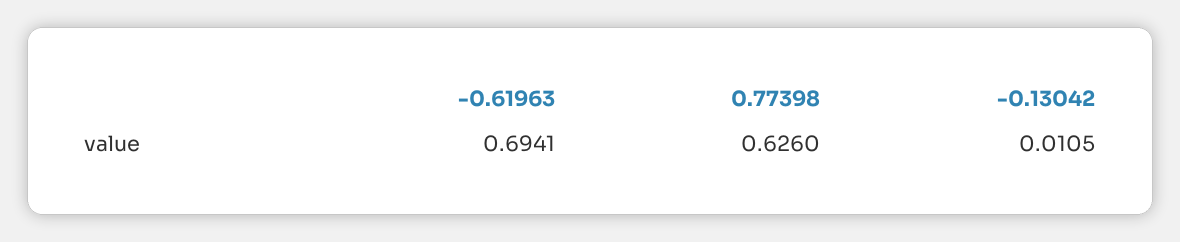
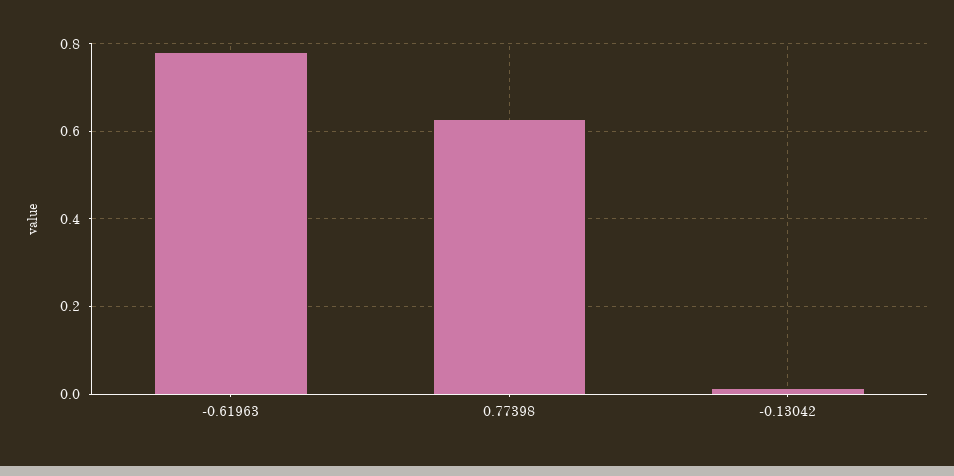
  {
-   "-0.61963": 0.6941,
+   "-0.61963": 0.78,
    "0.77398": 0.626,
    "-0.13042": 0.0105
  }

